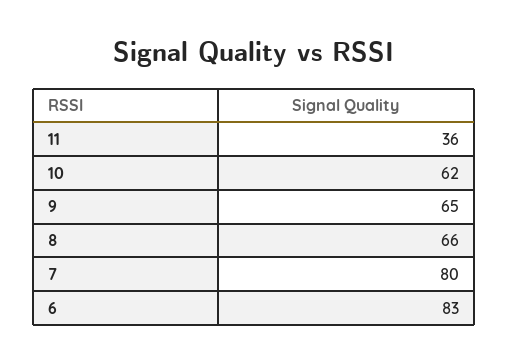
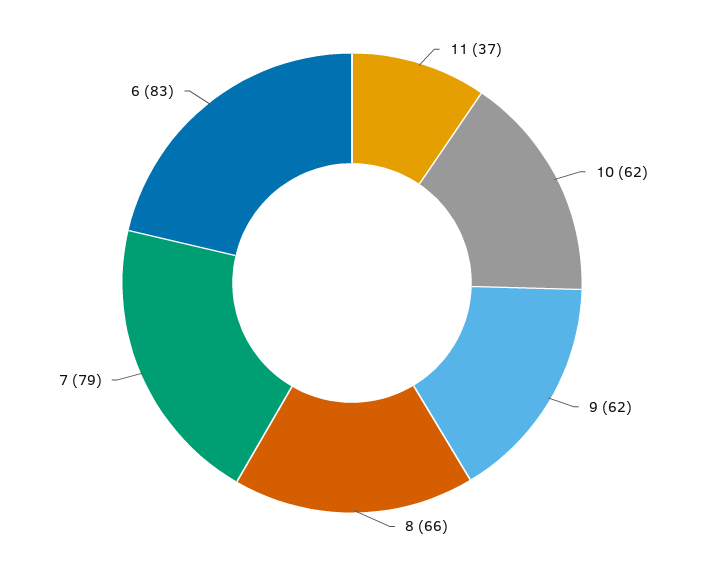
  {
-   "11": 36,
+   "11": 37,
    "10": 62,
-   "9": 65,
+   "9": 62,
    "8": 66,
-   "7": 80,
+   "7": 79,
    "6": 83
  }

